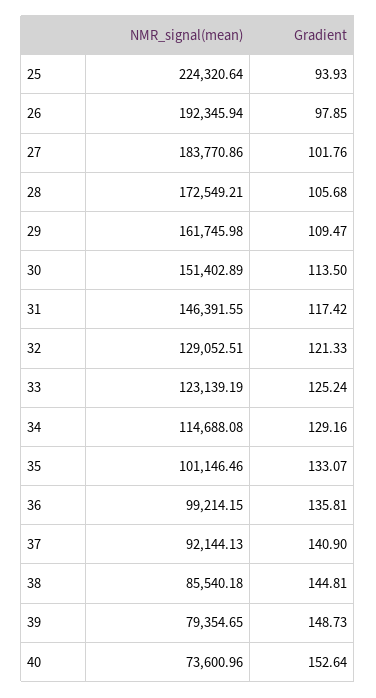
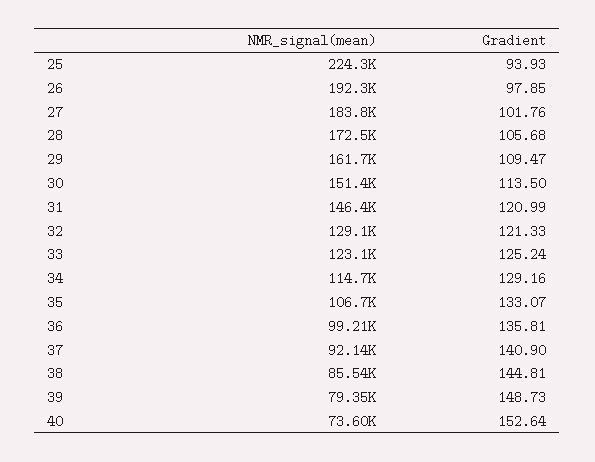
  {
    "NMR_signal(mean)": {
      "25": 224320.64,
      "26": 192345.94,
      "27": 183770.86,
      "28": 172549.21,
      "29": 161745.98,
      "30": 151402.89,
      "31": 146391.55,
      "32": 129052.51,
      "33": 123139.19,
      "34": 114688.08,
-     "35": 101146.46,
+     "35": 106700,
      "36": 99214.15,
      "37": 92144.13,
      "38": 85540.18,
      "39": 79354.65,
      "40": 73600.96
    },
    "Gradient": {
      "25": 93.93,
      "26": 97.85,
      "27": 101.76,
      "28": 105.68,
      "29": 109.47,
      "30": 113.5,
-     "31": 117.42,
+     "31": 120.99,
      "32": 121.33,
      "33": 125.24,
      "34": 129.16,
      "35": 133.07,
      "36": 135.81,
      "37": 140.9,
      "38": 144.81,
      "39": 148.73,
      "40": 152.64
    }
  }

